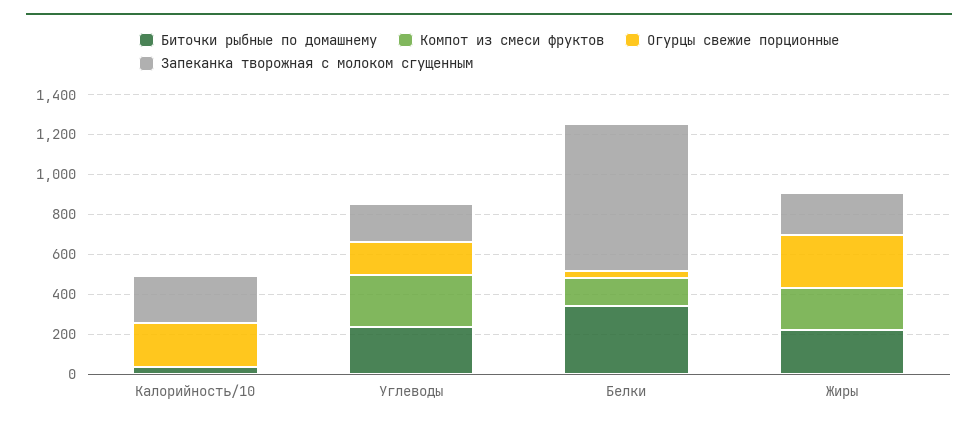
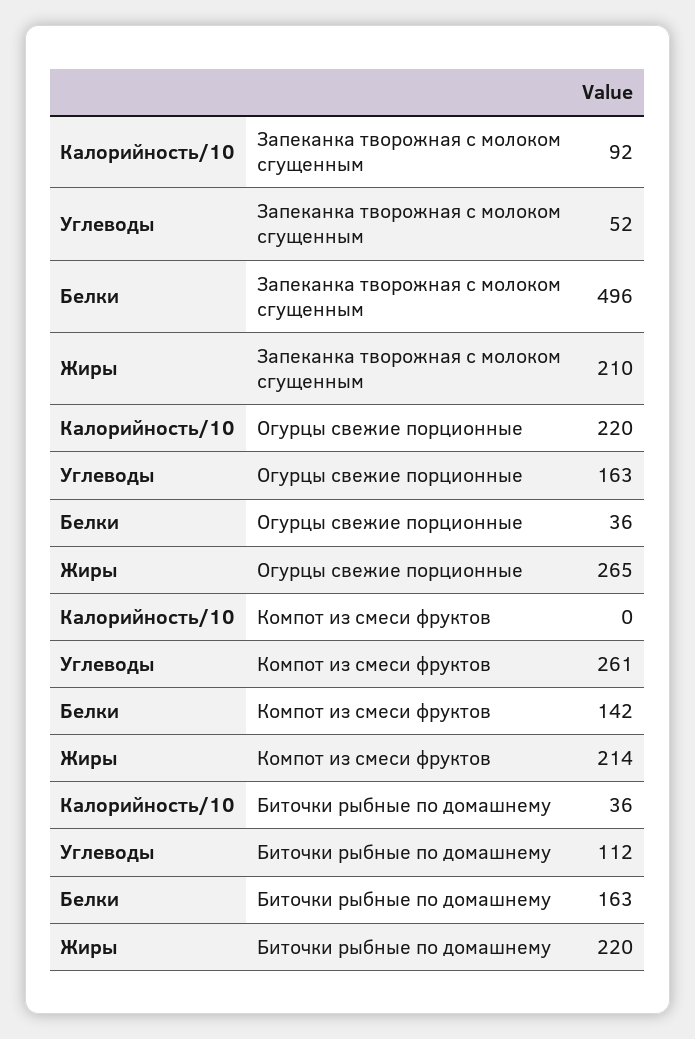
  {
    "Биточки рыбные по домашнему": {
      "Калорийность/10": 36,
-     "Углеводы": 250,
+     "Углеводы": 112,
-     "Белки": 350,
+     "Белки": 163,
      "Жиры": 220
    },
    "Компот из смеси фруктов": {
      "Калорийность/10": 0,
      "Углеводы": 261,
      "Белки": 142,
      "Жиры": 214
    },
    "Огурцы свежие порционные": {
      "Калорийность/10": 220,
      "Углеводы": 163,
      "Белки": 36,
      "Жиры": 265
    },
    "Запеканка творожная с молоком сгущенным": {
-     "Калорийность/10": 250,
+     "Калорийность/10": 92,
-     "Углеводы": 200,
+     "Углеводы": 52,
-     "Белки": 750,
+     "Белки": 496,
      "Жиры": 210
    }
  }

